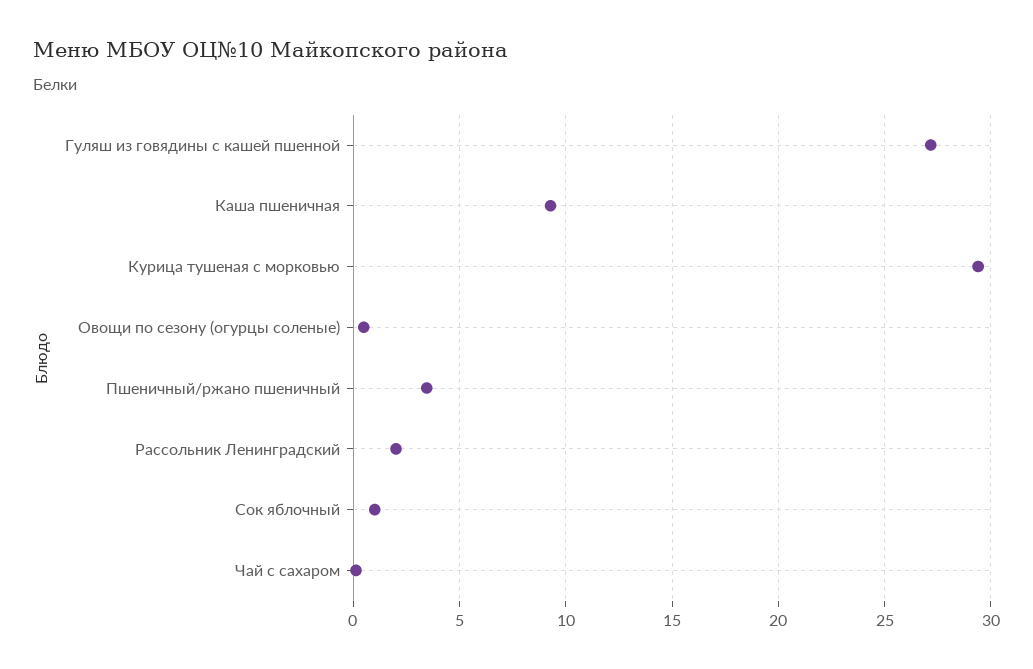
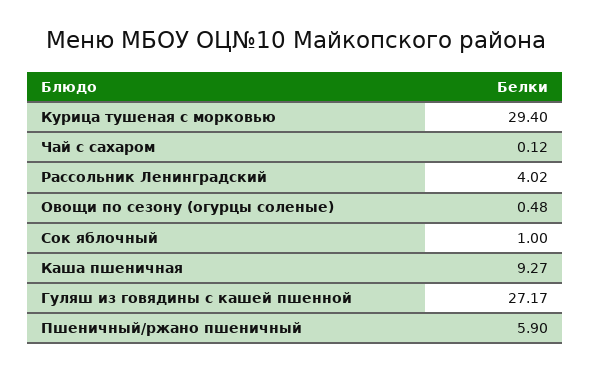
  {
    "Гуляш из говядины с кашей пшенной": 27.17,
    "Каша пшеничная": 9.27,
    "Курица тушеная с морковью": 29.4,
    "Овощи по сезону (огурцы соленые)": 0.48,
-   "Пшеничный/ржано пшеничный": 3.5,
+   "Пшеничный/ржано пшеничный": 5.9,
-   "Рассольник Ленинградский": 2,
+   "Рассольник Ленинградский": 4.02,
    "Сок яблочный": 1,
    "Чай с сахаром": 0.12
  }

